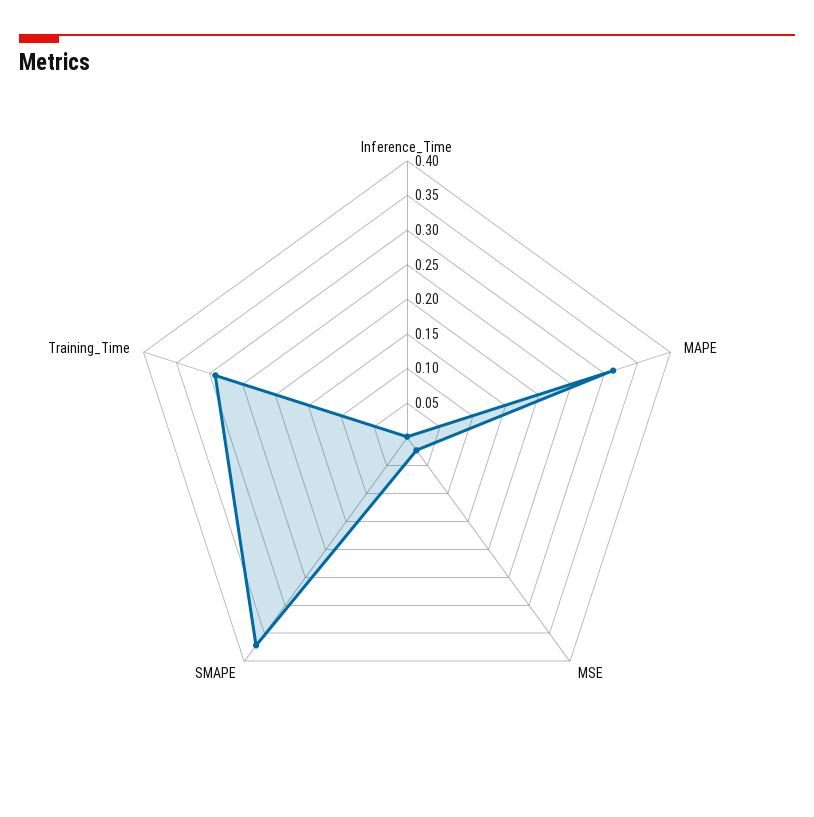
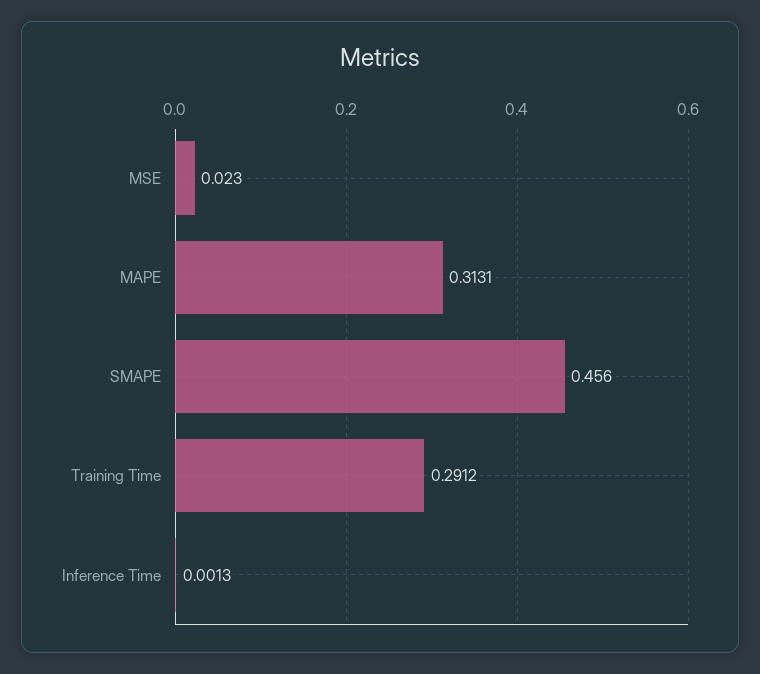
  {
    "Inference_Time": 0.0013,
    "MAPE": 0.3131,
    "MSE": 0.023,
-   "SMAPE": 0.375,
+   "SMAPE": 0.456,
    "Training_Time": 0.2912
  }

